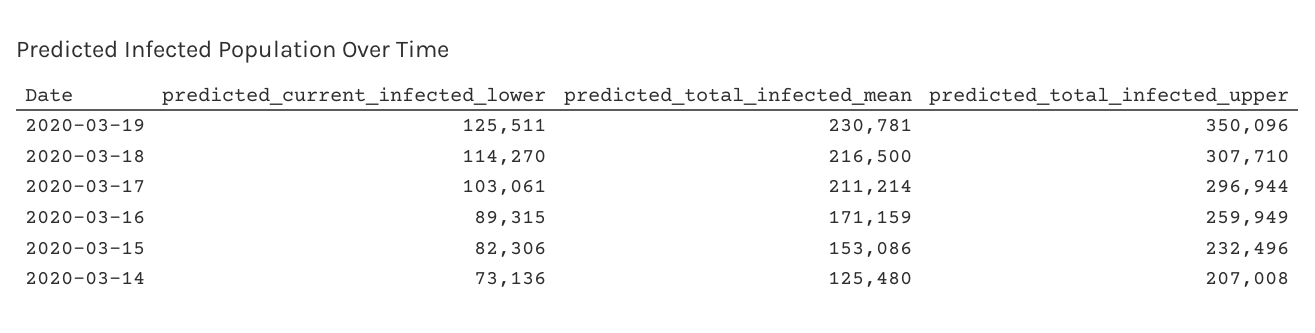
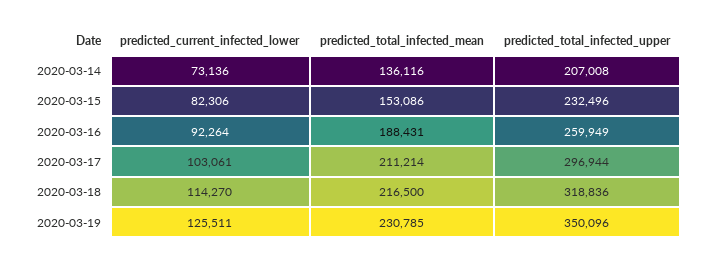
  {
    "predicted_current_infected_lower": {
      "2020-03-19": 125511,
      "2020-03-18": 114270,
      "2020-03-17": 103061,
-     "2020-03-16": 89315,
+     "2020-03-16": 92264,
      "2020-03-15": 82306,
      "2020-03-14": 73136
    },
    "predicted_total_infected_mean": {
-     "2020-03-19": 230781,
+     "2020-03-19": 230785,
      "2020-03-18": 216500,
      "2020-03-17": 211214,
-     "2020-03-16": 171159,
+     "2020-03-16": 188431,
      "2020-03-15": 153086,
-     "2020-03-14": 125480
+     "2020-03-14": 136116
    },
    "predicted_total_infected_upper": {
      "2020-03-19": 350096,
-     "2020-03-18": 307710,
+     "2020-03-18": 318836,
      "2020-03-17": 296944,
      "2020-03-16": 259949,
      "2020-03-15": 232496,
      "2020-03-14": 207008
    }
  }

